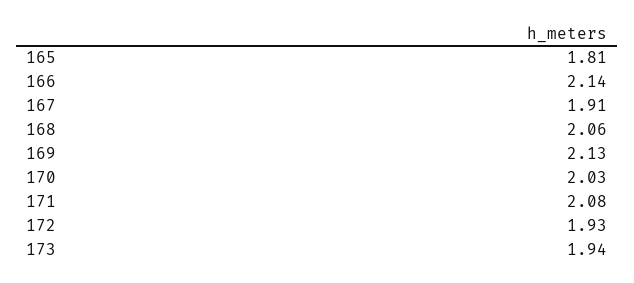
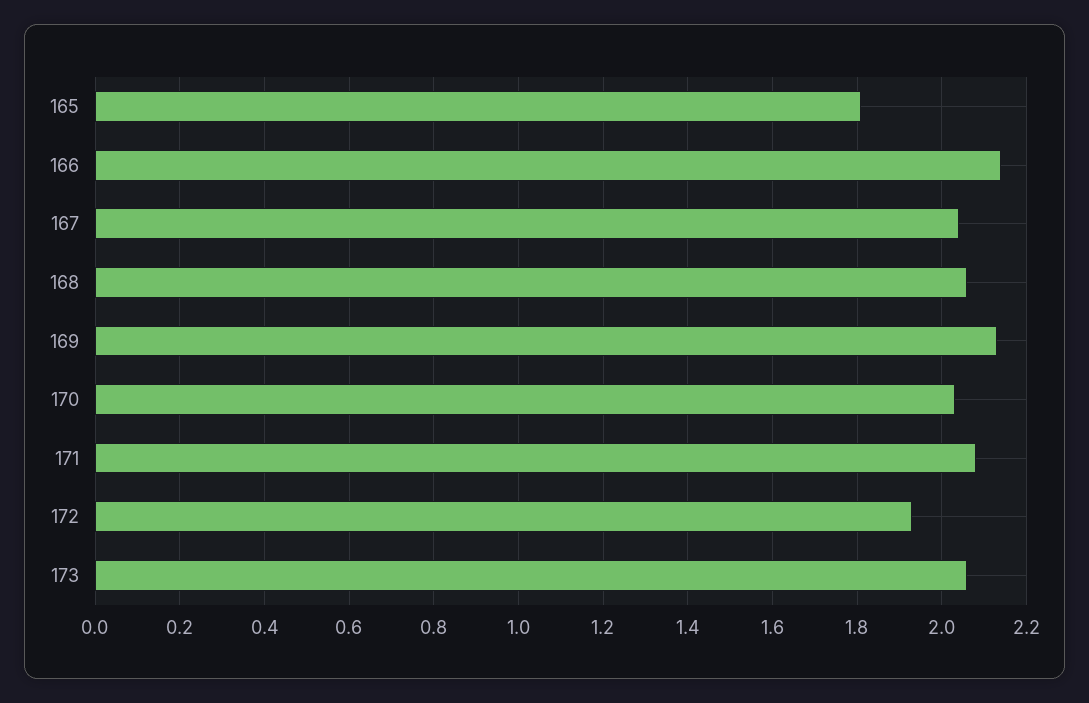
  {
    "165": 1.81,
    "166": 2.14,
-   "167": 1.91,
+   "167": 2.05,
    "168": 2.06,
    "169": 2.13,
    "170": 2.03,
    "171": 2.08,
    "172": 1.93,
-   "173": 1.94
+   "173": 2.05
  }

